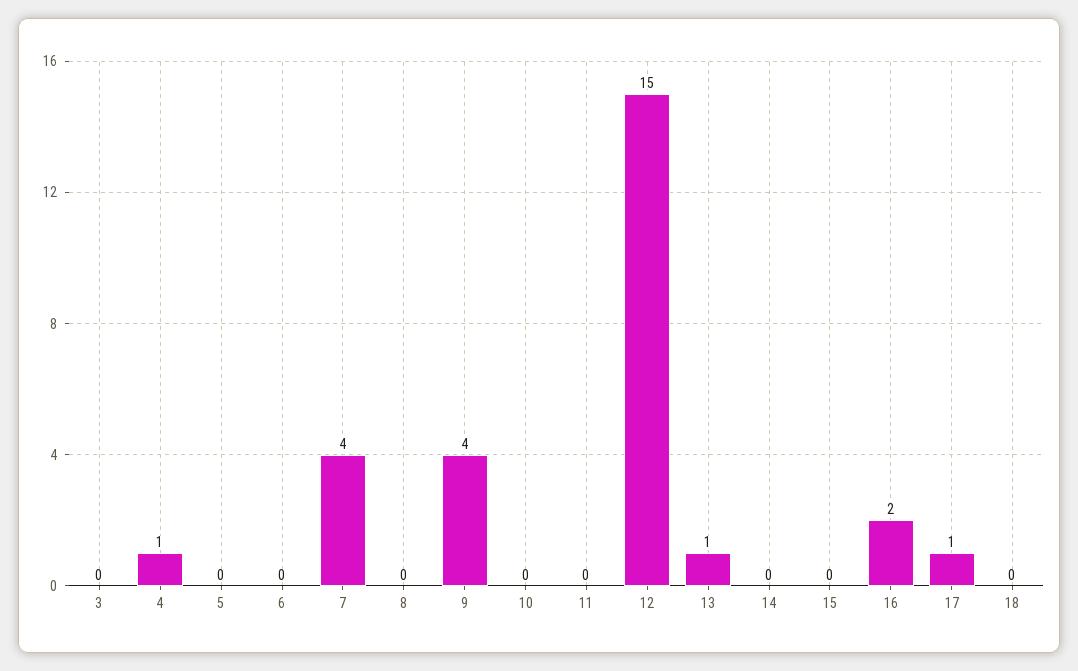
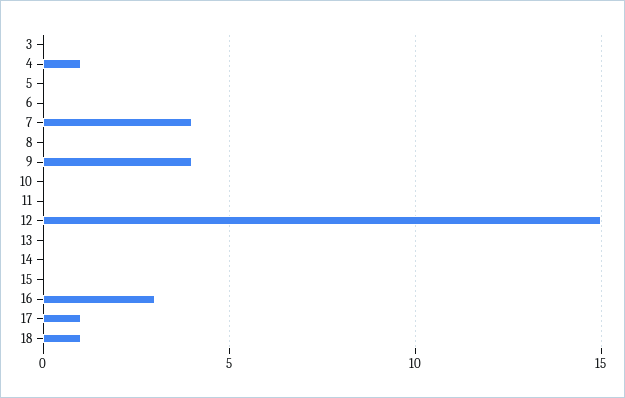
  {
    "3": 0,
    "4": 1,
    "5": 0,
    "6": 0,
    "7": 4,
    "8": 0,
    "9": 4,
    "10": 0,
    "11": 0,
    "12": 15,
-   "13": 1,
+   "13": 0,
    "14": 0,
    "15": 0,
-   "16": 2,
+   "16": 3,
    "17": 1,
-   "18": 0
+   "18": 1
  }

